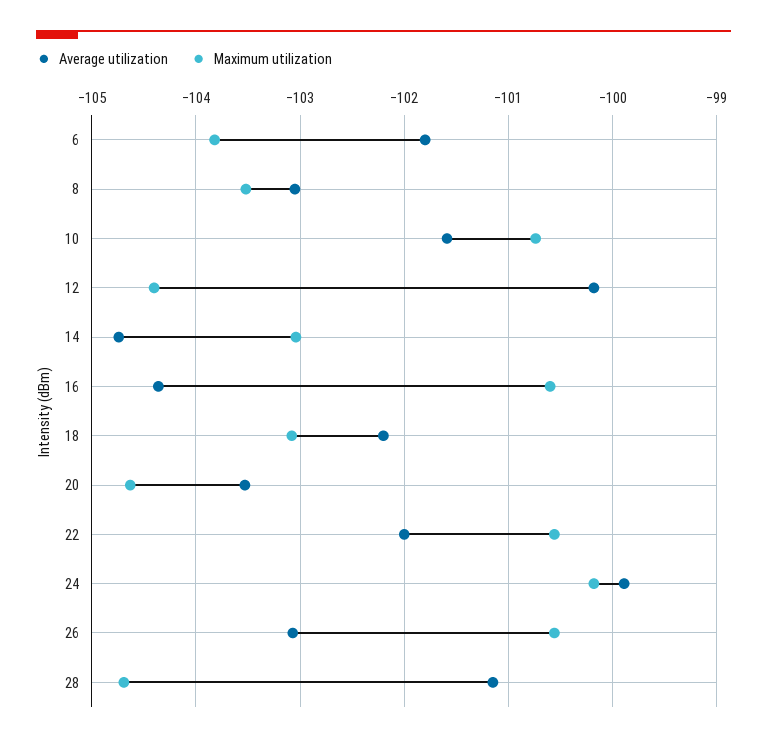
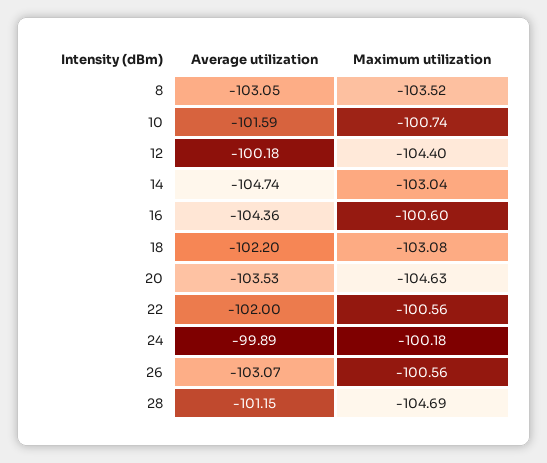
  {
    "Average utilization": {
-     "6": -101.8,
      "8": -103.05,
      "10": -101.59,
      "12": -100.18,
      "14": -104.74,
      "16": -104.36,
      "18": -102.2,
      "20": -103.53,
      "22": -102,
      "24": -99.89,
      "26": -103.07,
      "28": -101.15
    },
    "Maximum utilization": {
-     "6": -103.8,
      "8": -103.52,
      "10": -100.74,
      "12": -104.4,
      "14": -103.04,
      "16": -100.6,
      "18": -103.08,
      "20": -104.63,
      "22": -100.56,
      "24": -100.18,
      "26": -100.56,
      "28": -104.69
    }
  }

